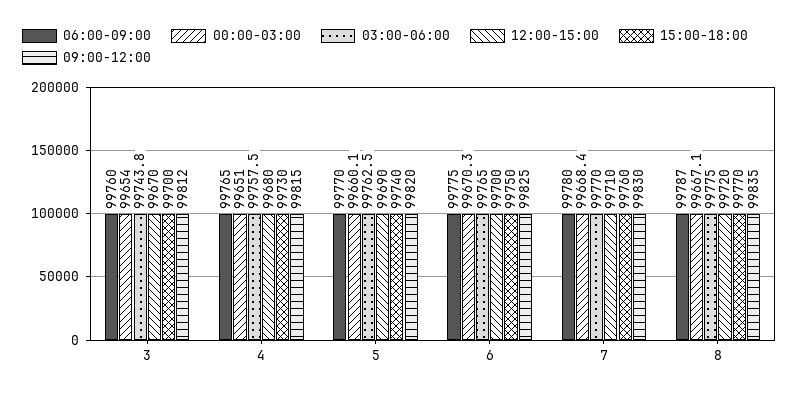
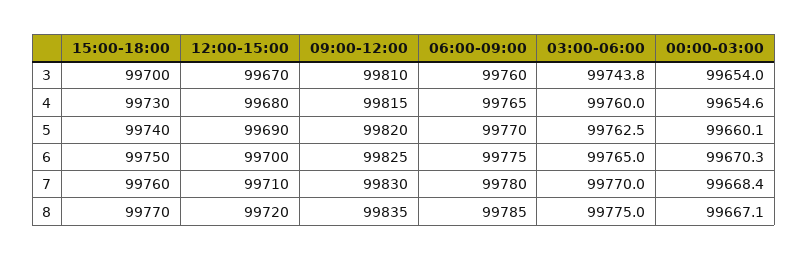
  {
    "06:00-09:00": {
      "3": 99760,
      "4": 99765,
      "5": 99770,
      "6": 99775,
      "7": 99780,
-     "8": 99787
+     "8": 99785
    },
    "00:00-03:00": {
      "3": 99654,
-     "4": 99651,
+     "4": 99654.6,
      "5": 99660.1,
      "6": 99670.3,
      "7": 99668.4,
      "8": 99667.1
    },
    "03:00-06:00": {
      "3": 99743.8,
-     "4": 99757.5,
+     "4": 99760,
      "5": 99762.5,
      "6": 99765,
      "7": 99770,
      "8": 99775
    },
    "12:00-15:00": {
      "3": 99670,
      "4": 99680,
      "5": 99690,
      "6": 99700,
      "7": 99710,
      "8": 99720
    },
    "15:00-18:00": {
      "3": 99700,
      "4": 99730,
      "5": 99740,
      "6": 99750,
      "7": 99760,
      "8": 99770
    },
    "09:00-12:00": {
-     "3": 99812,
+     "3": 99810,
      "4": 99815,
      "5": 99820,
      "6": 99825,
      "7": 99830,
      "8": 99835
    }
  }

